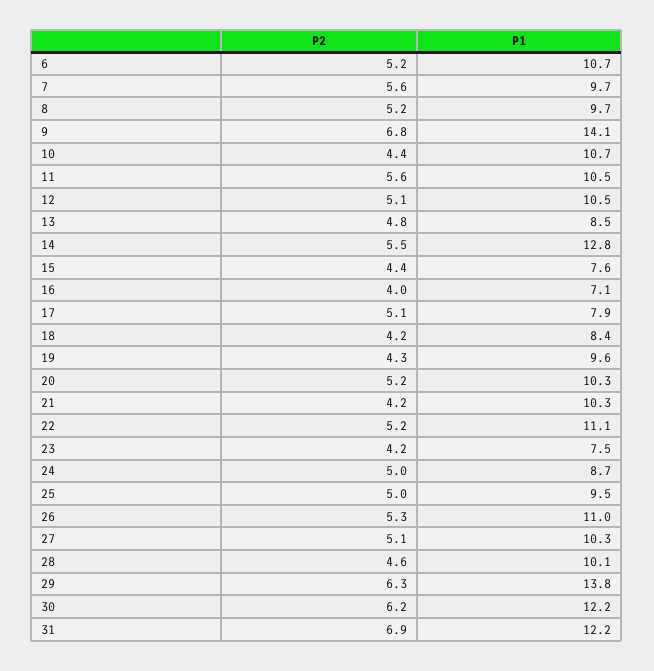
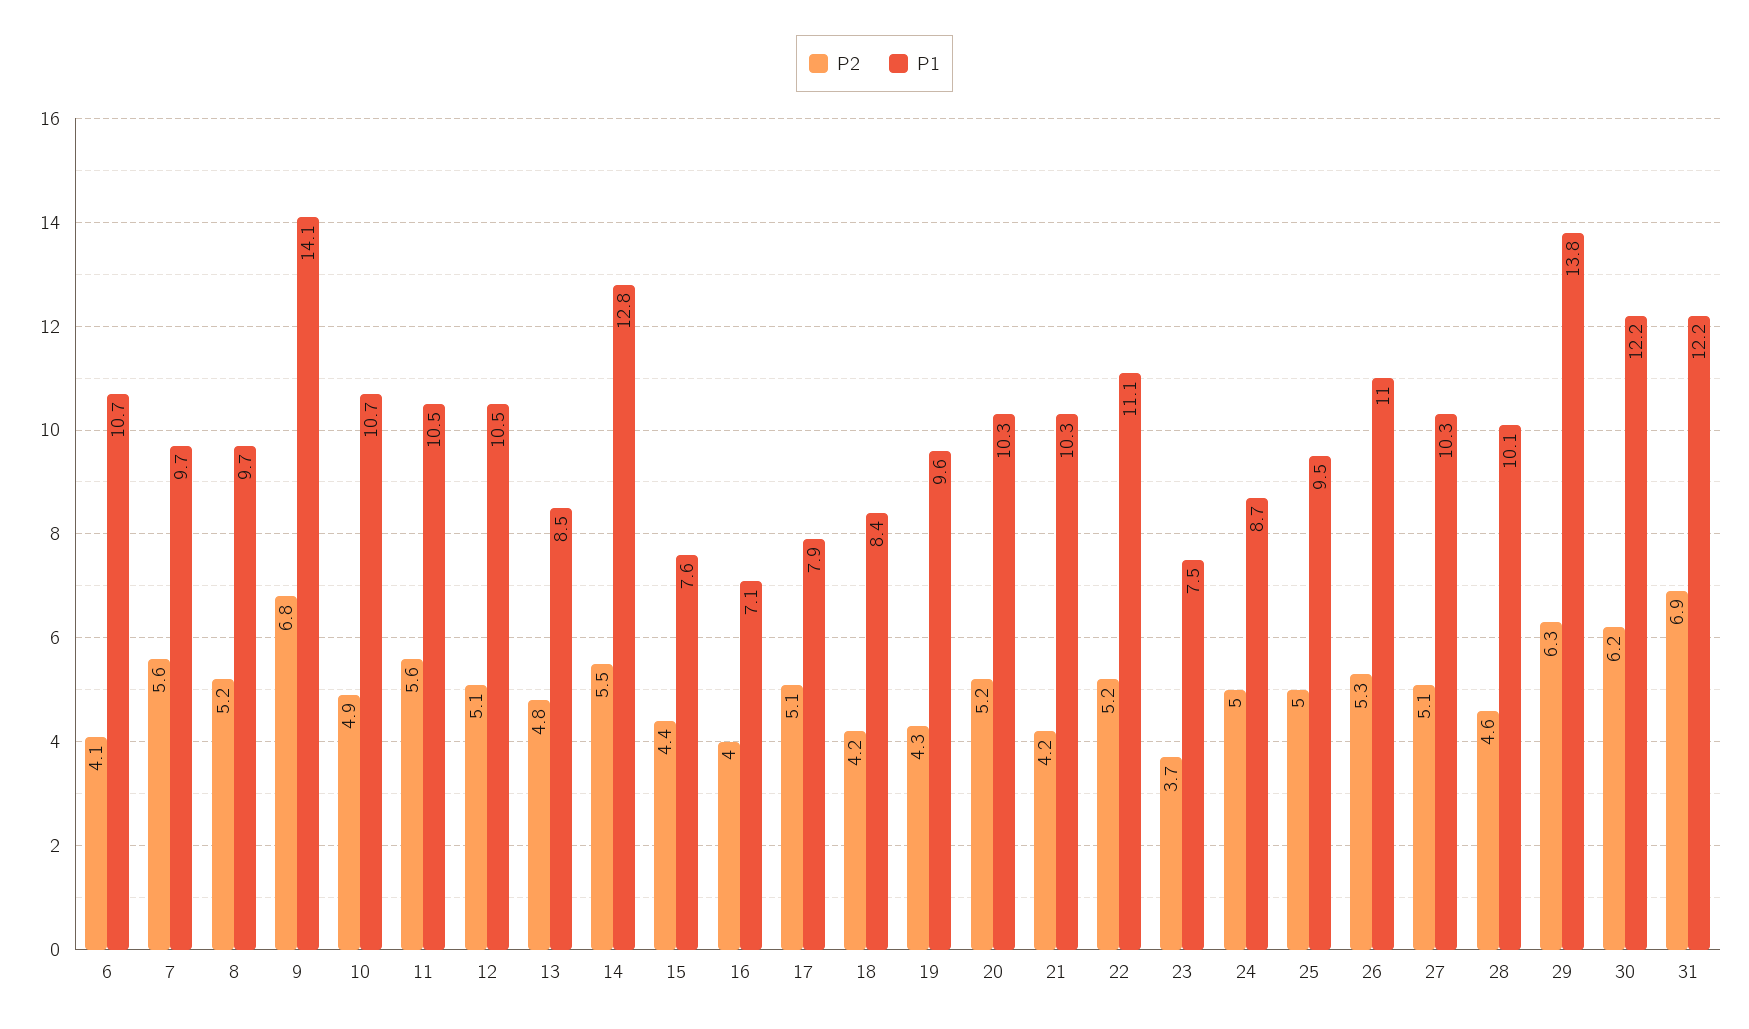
  {
    "P2": {
-     "6": 5.2,
+     "6": 4.1,
      "7": 5.6,
      "8": 5.2,
      "9": 6.8,
-     "10": 4.4,
+     "10": 4.9,
      "11": 5.6,
      "12": 5.1,
      "13": 4.8,
      "14": 5.5,
      "15": 4.4,
      "16": 4,
      "17": 5.1,
      "18": 4.2,
      "19": 4.3,
      "20": 5.2,
      "21": 4.2,
      "22": 5.2,
-     "23": 4.2,
+     "23": 3.7,
      "24": 5,
      "25": 5,
      "26": 5.3,
      "27": 5.1,
      "28": 4.6,
      "29": 6.3,
      "30": 6.2,
      "31": 6.9
    },
    "P1": {
      "6": 10.7,
      "7": 9.7,
      "8": 9.7,
      "9": 14.1,
      "10": 10.7,
      "11": 10.5,
      "12": 10.5,
      "13": 8.5,
      "14": 12.8,
      "15": 7.6,
      "16": 7.1,
      "17": 7.9,
      "18": 8.4,
      "19": 9.6,
      "20": 10.3,
      "21": 10.3,
      "22": 11.1,
      "23": 7.5,
      "24": 8.7,
      "25": 9.5,
      "26": 11,
      "27": 10.3,
      "28": 10.1,
      "29": 13.8,
      "30": 12.2,
      "31": 12.2
    }
  }

